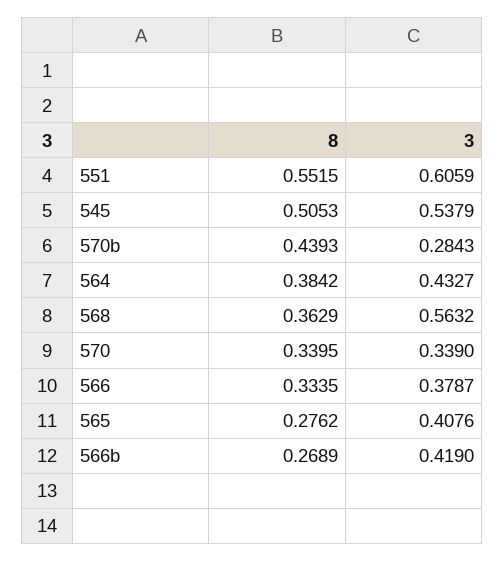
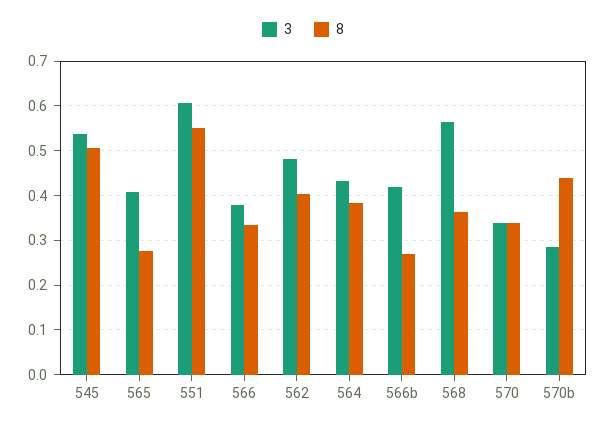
  {
    "8": {
      "551": 0.5515,
      "545": 0.5053,
      "570b": 0.4393,
      "564": 0.3842,
      "568": 0.3629,
      "570": 0.3395,
      "566": 0.3335,
      "565": 0.2762,
-     "566b": 0.2689
+     "566b": 0.2689,
+     "562": 0.4
    },
    "3": {
      "551": 0.6059,
      "545": 0.5379,
      "570b": 0.2843,
      "564": 0.4327,
      "568": 0.5632,
      "570": 0.339,
      "566": 0.3787,
      "565": 0.4076,
-     "566b": 0.419
+     "566b": 0.419,
+     "562": 0.48
    }
  }

